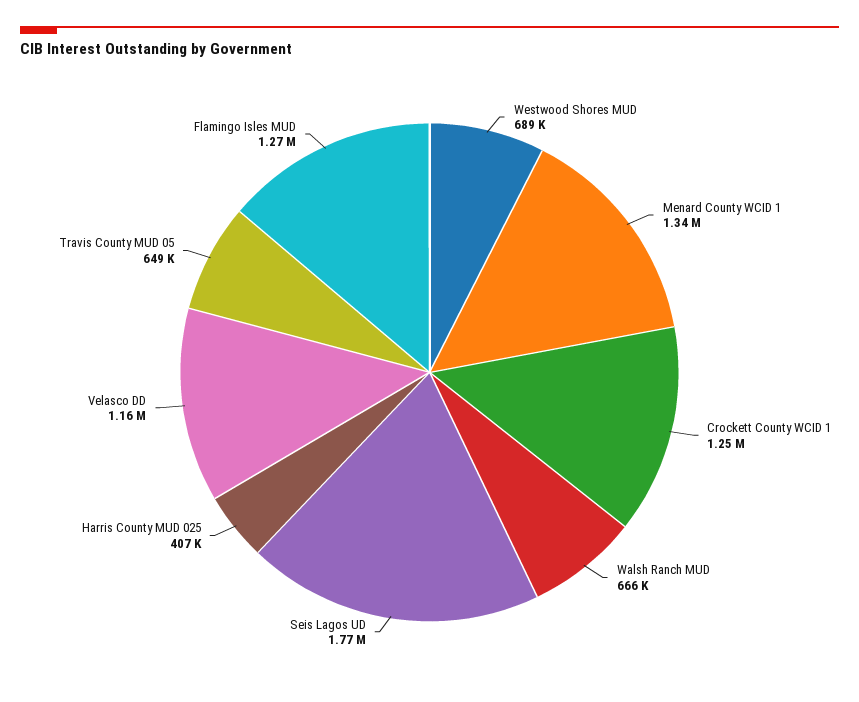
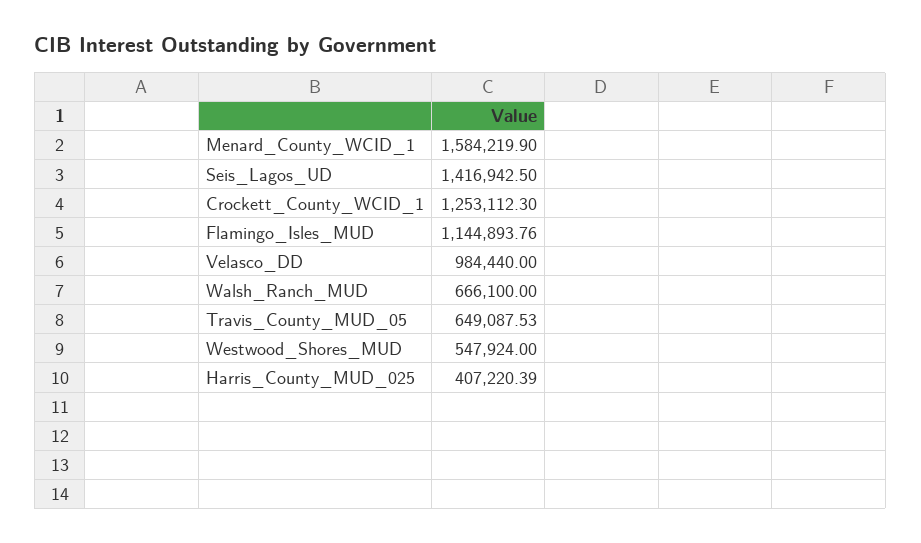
  {
-   "Westwood Shores MUD": 689000,
+   "Westwood Shores MUD": 547924,
-   "Menard County WCID 1": 1340000,
+   "Menard County WCID 1": 1584219.9,
    "Crockett County WCID 1": 1253112.3,
    "Walsh Ranch MUD": 666100,
-   "Seis Lagos UD": 1770000,
+   "Seis Lagos UD": 1416942.5,
    "Harris County MUD 025": 407220.39,
-   "Velasco DD": 1160000,
+   "Velasco DD": 984440,
    "Travis County MUD 05": 649087.53,
-   "Flamingo Isles MUD": 1270000
+   "Flamingo Isles MUD": 1144893.76
  }

